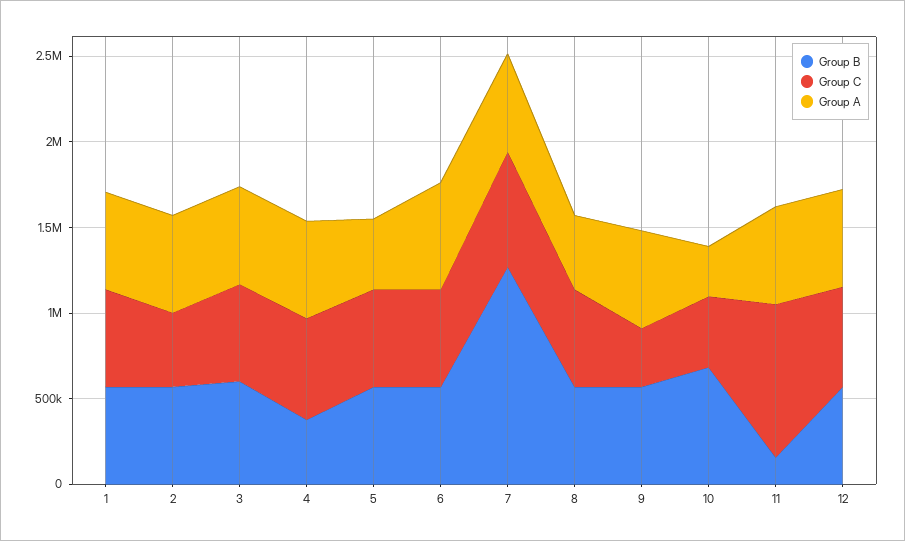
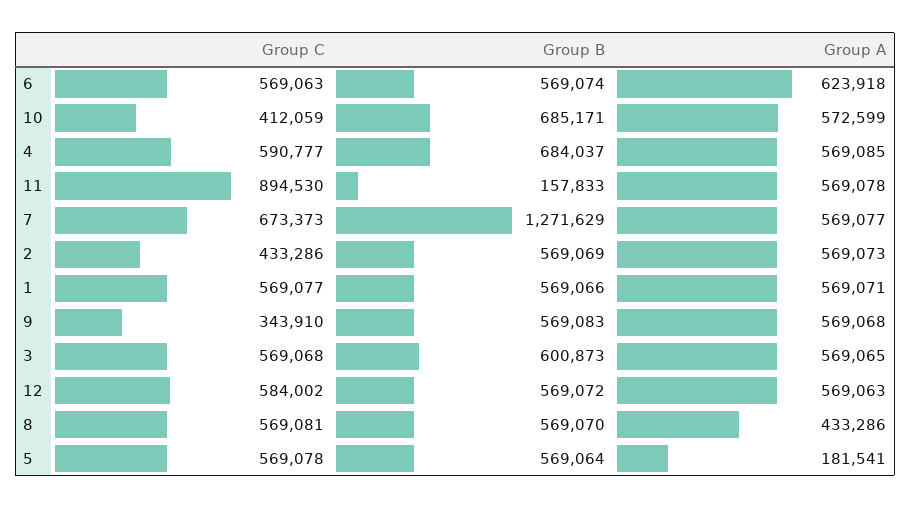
  {
    "Group B": {
      "1": 569066,
      "2": 569069,
      "3": 600873,
-     "4": 400000,
+     "4": 684037,
      "5": 569064,
      "6": 569074,
      "7": 1271629,
      "8": 569070,
      "9": 569083,
      "10": 685171,
      "11": 157833,
      "12": 569072
    },
    "Group C": {
      "1": 569077,
      "2": 433286,
      "3": 569068,
      "4": 590777,
      "5": 569078,
      "6": 569063,
      "7": 673373,
      "8": 569081,
      "9": 343910,
      "10": 412059,
      "11": 894530,
      "12": 584002
    },
    "Group A": {
      "1": 569071,
      "2": 569073,
      "3": 569065,
      "4": 569085,
-     "5": 400000,
+     "5": 181541,
      "6": 623918,
      "7": 569077,
      "8": 433286,
      "9": 569068,
-     "10": 300000,
+     "10": 572599,
      "11": 569078,
      "12": 569063
    }
  }

